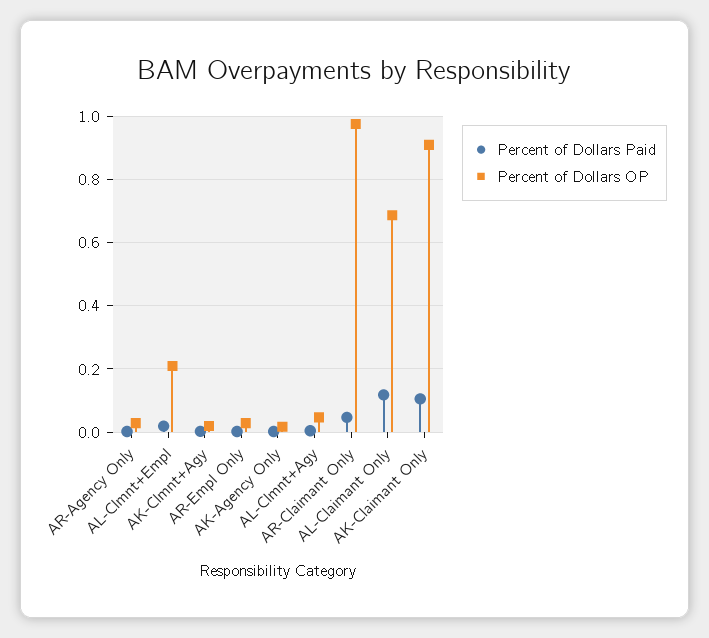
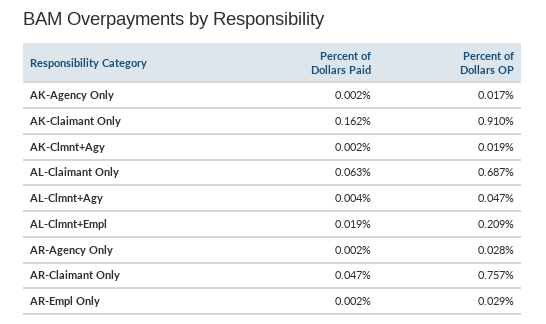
  {
    "Percent of Dollars Paid": {
      "AR-Agency Only": 0.002,
      "AL-Clmnt+Empl": 0.019,
      "AK-Clmnt+Agy": 0.002,
      "AR-Empl Only": 0.002,
      "AK-Agency Only": 0.002,
      "AL-Clmnt+Agy": 0.004,
      "AR-Claimant Only": 0.047,
-     "AL-Claimant Only": 0.12,
+     "AL-Claimant Only": 0.063,
-     "AK-Claimant Only": 0.1
+     "AK-Claimant Only": 0.162
    },
    "Percent of Dollars OP": {
      "AR-Agency Only": 0.028,
      "AL-Clmnt+Empl": 0.209,
      "AK-Clmnt+Agy": 0.019,
      "AR-Empl Only": 0.029,
      "AK-Agency Only": 0.017,
      "AL-Clmnt+Agy": 0.047,
-     "AR-Claimant Only": 0.98,
+     "AR-Claimant Only": 0.757,
      "AL-Claimant Only": 0.687,
      "AK-Claimant Only": 0.91
    }
  }

